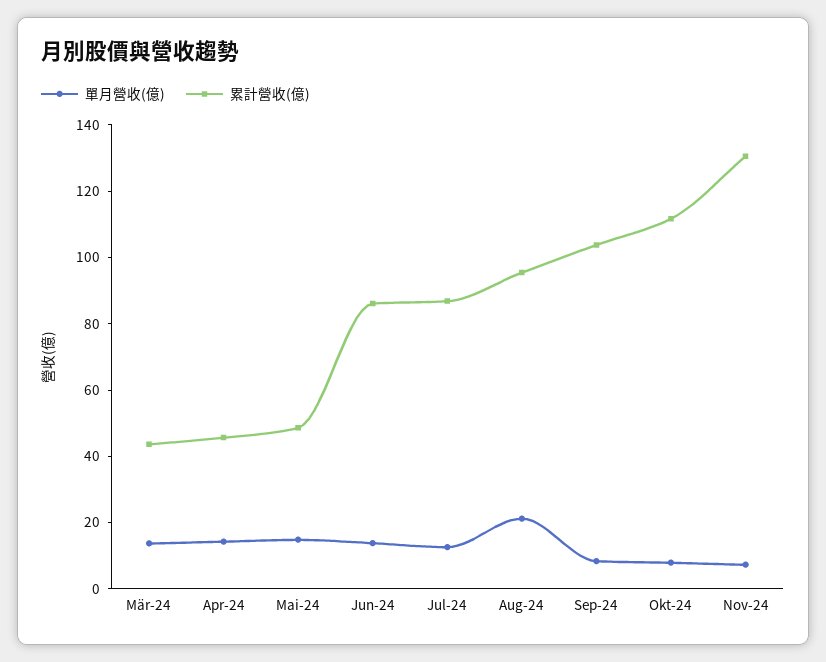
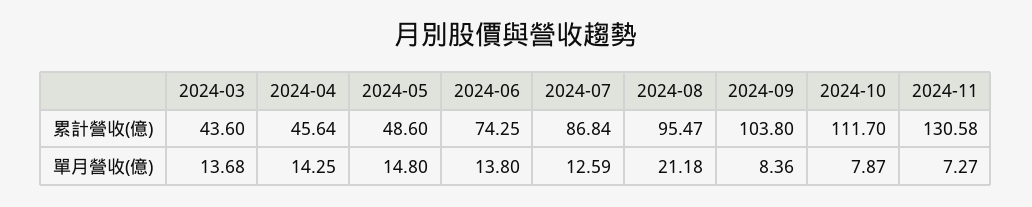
  {
    "單月營收(億)": {
      "Mär-24": 13.68,
      "Apr-24": 14.25,
      "Mai-24": 14.8,
      "Jun-24": 13.8,
      "Jul-24": 12.59,
      "Aug-24": 21.18,
      "Sep-24": 8.36,
      "Okt-24": 7.87,
      "Nov-24": 7.27
    },
    "累計營收(億)": {
      "Mär-24": 43.6,
      "Apr-24": 45.64,
      "Mai-24": 48.6,
-     "Jun-24": 85,
+     "Jun-24": 74.25,
      "Jul-24": 86.84,
      "Aug-24": 95.47,
      "Sep-24": 103.8,
      "Okt-24": 111.7,
      "Nov-24": 130.58
    }
  }

